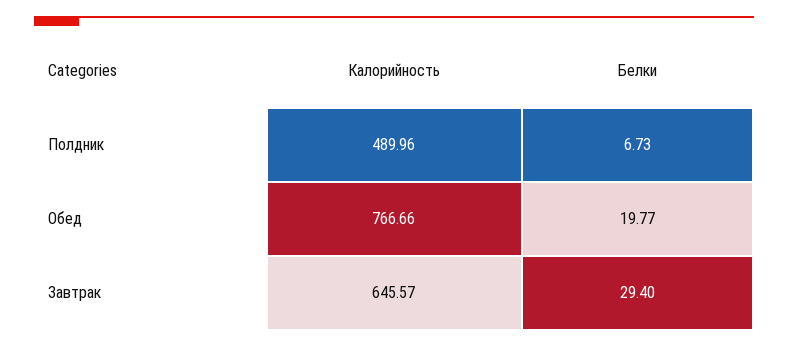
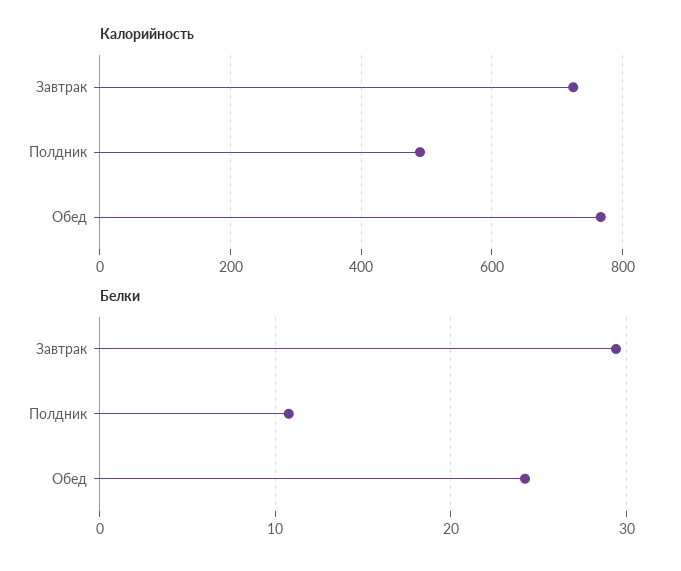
  {
    "Калорийность": {
      "Полдник": 489.96,
      "Обед": 766.66,
-     "Завтрак": 645.57
+     "Завтрак": 720
    },
    "Белки": {
-     "Полдник": 6.73,
+     "Полдник": 11,
-     "Обед": 19.77,
+     "Обед": 24,
      "Завтрак": 29.4
    }
  }

